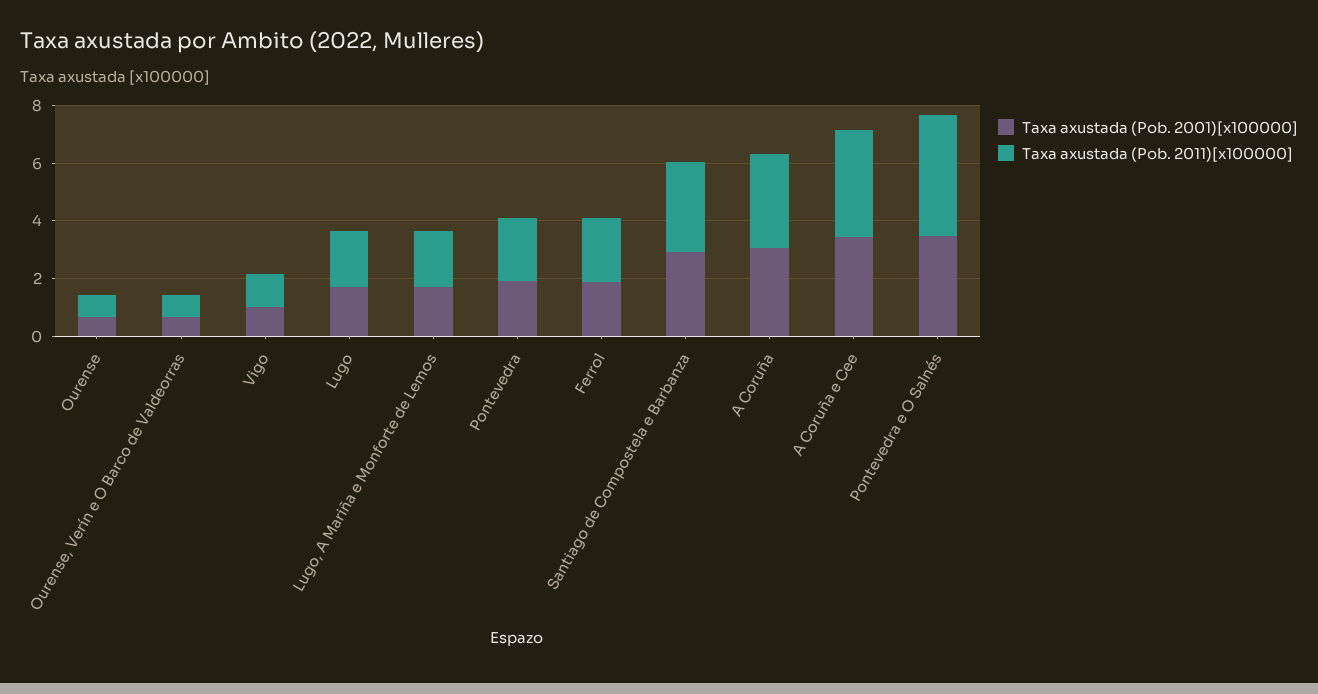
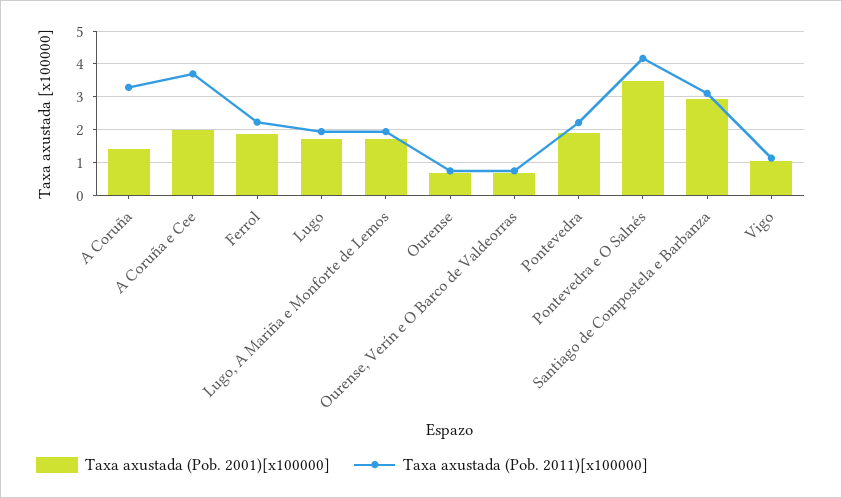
  {
    "Taxa axustada (Pob. 2001)[x100000]": {
      "Ourense": 0.6,
      "Ourense, Verín e O Barco de Valdeorras": 0.6,
      "Vigo": 1,
      "Lugo": 1.8,
      "Lugo, A Mariña e Monforte de Lemos": 1.8,
      "Pontevedra": 2,
      "Ferrol": 1.8,
      "Santiago de Compostela e Barbanza": 3,
-     "A Coruña": 3,
+     "A Coruña": 1.4,
-     "A Coruña e Cee": 3.5,
+     "A Coruña e Cee": 2,
      "Pontevedra e O Salnés": 3.4
    },
    "Taxa axustada (Pob. 2011)[x100000]": {
      "Ourense": 0.8,
      "Ourense, Verín e O Barco de Valdeorras": 0.8,
      "Vigo": 1.2,
      "Lugo": 2,
      "Lugo, A Mariña e Monforte de Lemos": 2,
      "Pontevedra": 2.2,
      "Ferrol": 2.2,
      "Santiago de Compostela e Barbanza": 3.2,
      "A Coruña": 3.2,
      "A Coruña e Cee": 3.8,
      "Pontevedra e O Salnés": 4.2
    }
  }

